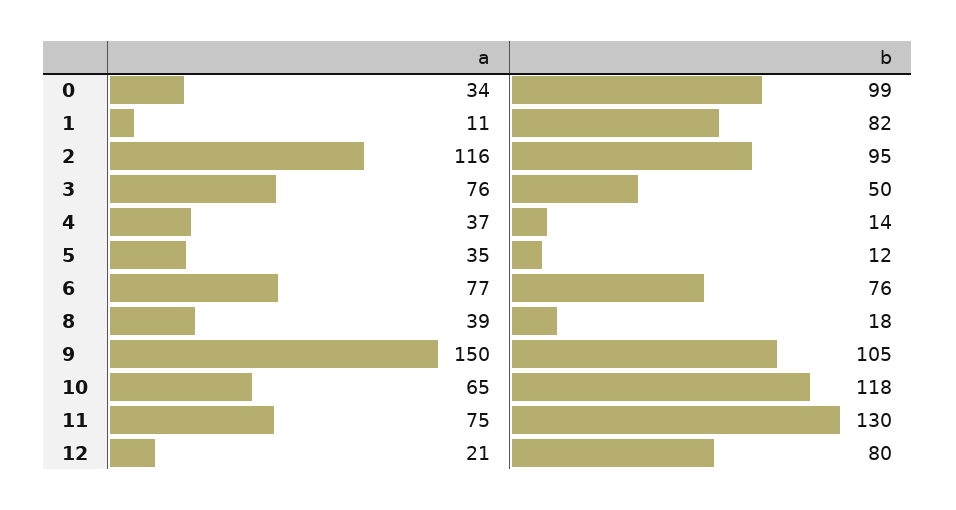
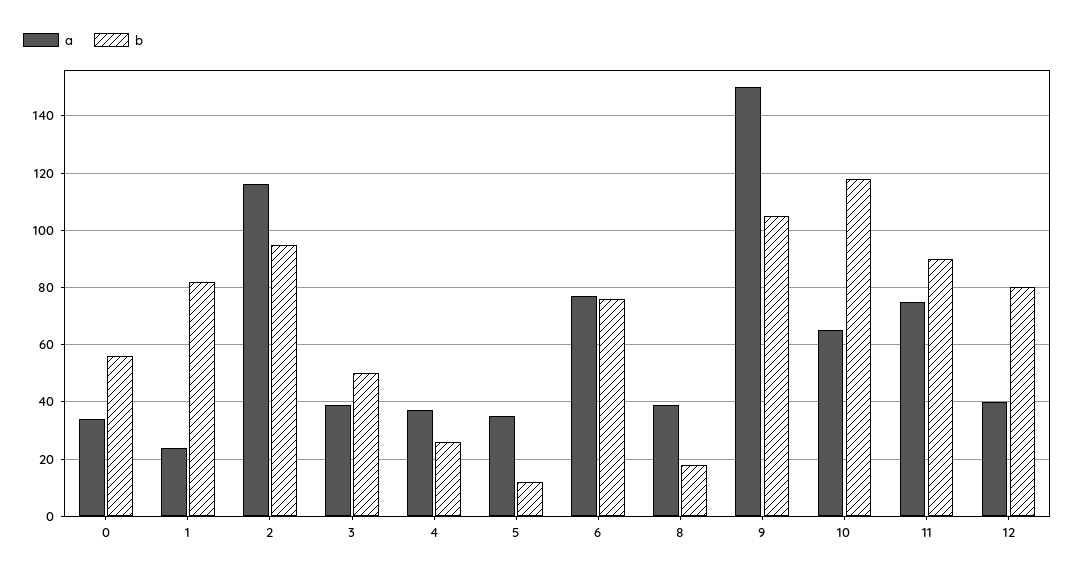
  {
    "a": {
      "0": 34,
-     "1": 11,
+     "1": 25,
      "2": 116,
-     "3": 76,
+     "3": 40,
      "4": 37,
      "5": 35,
      "6": 77,
      "8": 39,
      "9": 150,
      "10": 65,
      "11": 75,
-     "12": 21
+     "12": 40
    },
    "b": {
-     "0": 99,
+     "0": 55,
      "1": 82,
      "2": 95,
      "3": 50,
-     "4": 14,
+     "4": 25,
      "5": 12,
      "6": 76,
      "8": 18,
      "9": 105,
      "10": 118,
-     "11": 130,
+     "11": 90,
      "12": 80
    }
  }

